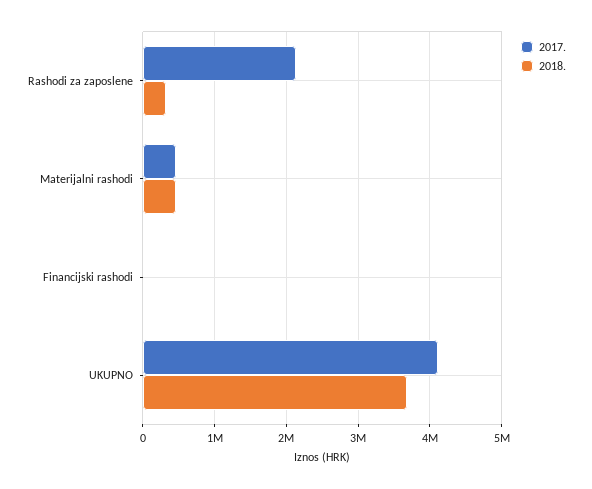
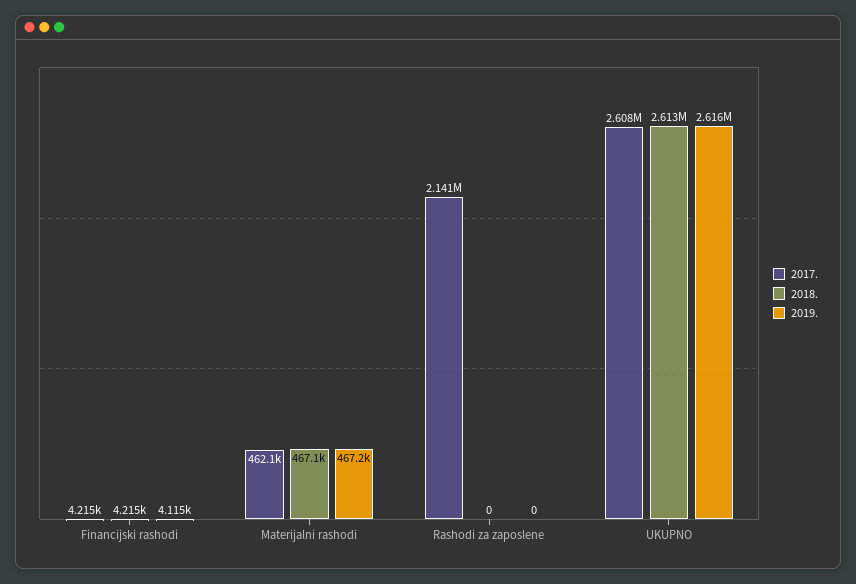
  {
    "2017.": {
      "Rashodi za zaposlene": 2141000,
      "Materijalni rashodi": 462100,
      "Financijski rashodi": 4215,
-     "UKUPNO": 4100000
+     "UKUPNO": 2608000
    },
    "2018.": {
-     "Rashodi za zaposlene": 300000,
+     "Rashodi za zaposlene": 0,
      "Materijalni rashodi": 467100,
      "Financijski rashodi": 4215,
-     "UKUPNO": 3700000
+     "UKUPNO": 2613000
-   }
+   },
+   "2019.": {
+     "Financijski rashodi": 4115,
+     "Materijalni rashodi": 467200,
+     "Rashodi za zaposlene": 0,
+     "UKUPNO": 2616000
+   }
  }

